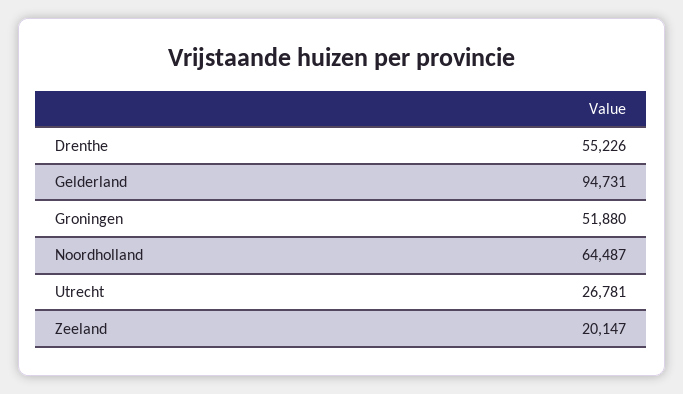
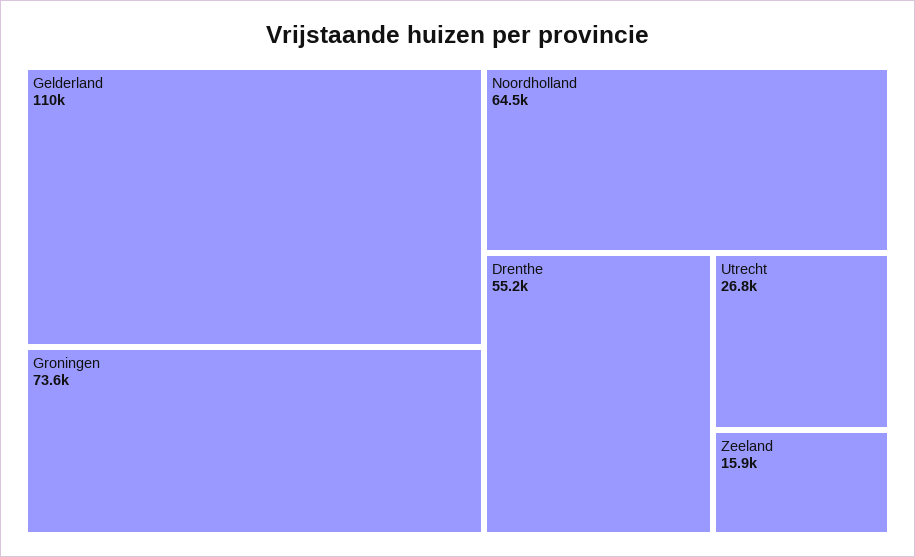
  {
    "Drenthe": 55226,
-   "Gelderland": 94731,
+   "Gelderland": 110000,
-   "Groningen": 51880,
+   "Groningen": 73600,
    "Noordholland": 64487,
    "Utrecht": 26781,
-   "Zeeland": 20147
+   "Zeeland": 15900
  }

